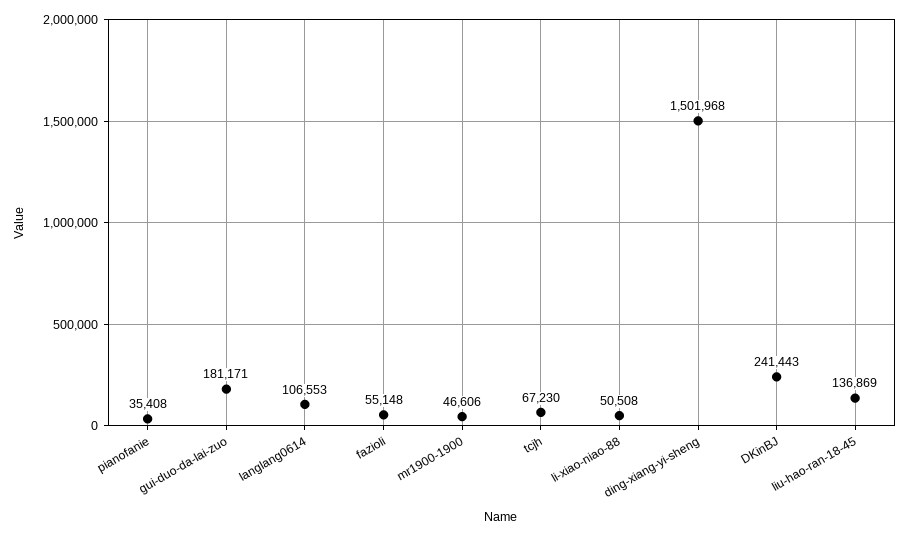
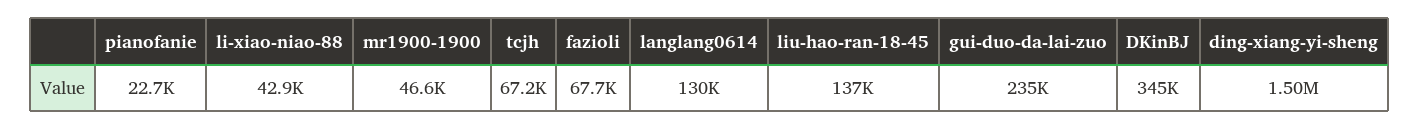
  {
-   "pianofanie": 35408,
+   "pianofanie": 22700,
-   "gui-duo-da-lai-zuo": 181171,
+   "gui-duo-da-lai-zuo": 235000,
-   "langlang0614": 106553,
+   "langlang0614": 130000,
-   "fazioli": 55148,
+   "fazioli": 67700,
    "mr1900-1900": 46606,
    "tcjh": 67230,
-   "li-xiao-niao-88": 50508,
+   "li-xiao-niao-88": 42900,
    "ding-xiang-yi-sheng": 1501968,
-   "DKinBJ": 241443,
+   "DKinBJ": 345000,
    "liu-hao-ran-18-45": 136869
  }

